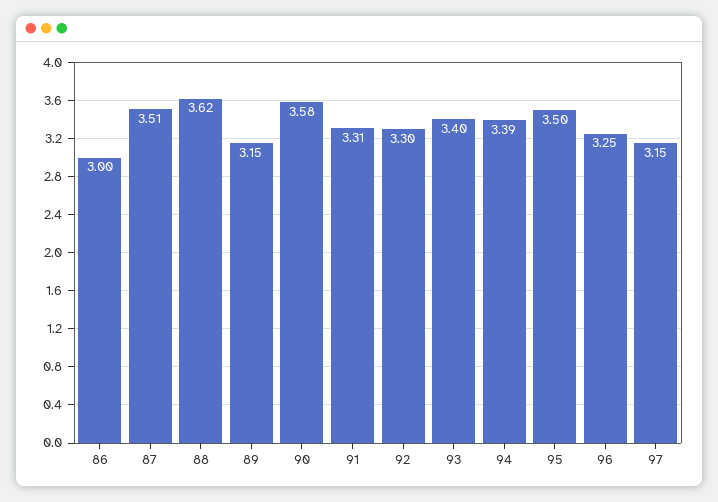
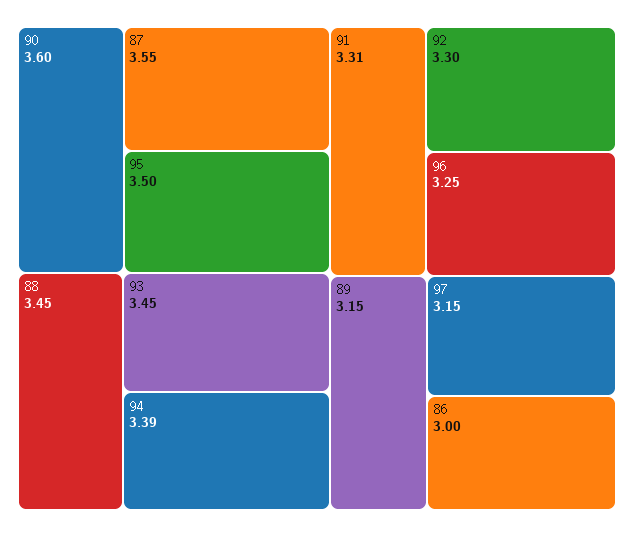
  {
    "86": 3,
-   "87": 3.51,
+   "87": 3.55,
-   "88": 3.62,
+   "88": 3.45,
    "89": 3.15,
-   "90": 3.58,
+   "90": 3.6,
    "91": 3.31,
    "92": 3.3,
-   "93": 3.4,
+   "93": 3.45,
    "94": 3.39,
    "95": 3.5,
    "96": 3.25,
    "97": 3.15
  }

